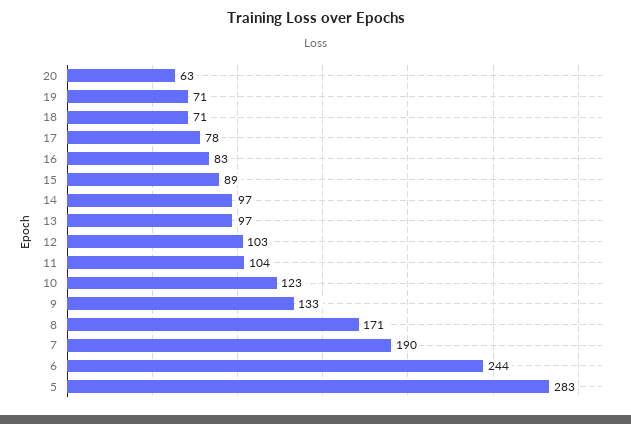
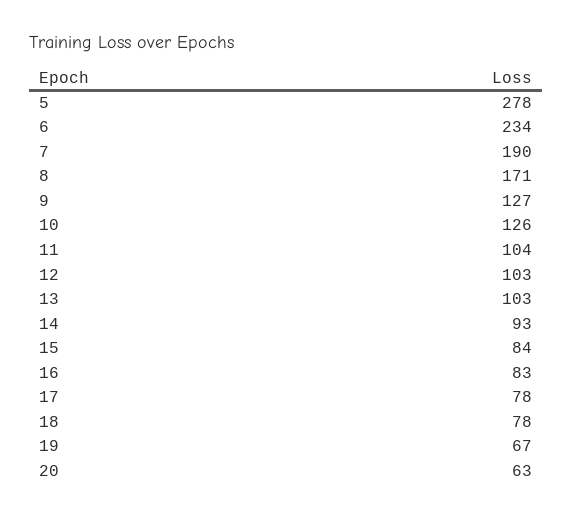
  {
    "20": 63,
-   "19": 71,
+   "19": 67,
-   "18": 71,
+   "18": 78,
    "17": 78,
    "16": 83,
-   "15": 89,
+   "15": 84,
-   "14": 97,
+   "14": 93,
-   "13": 97,
+   "13": 103,
    "12": 103,
    "11": 104,
-   "10": 123,
+   "10": 126,
-   "9": 133,
+   "9": 127,
    "8": 171,
    "7": 190,
-   "6": 244,
+   "6": 234,
-   "5": 283
+   "5": 278
  }

